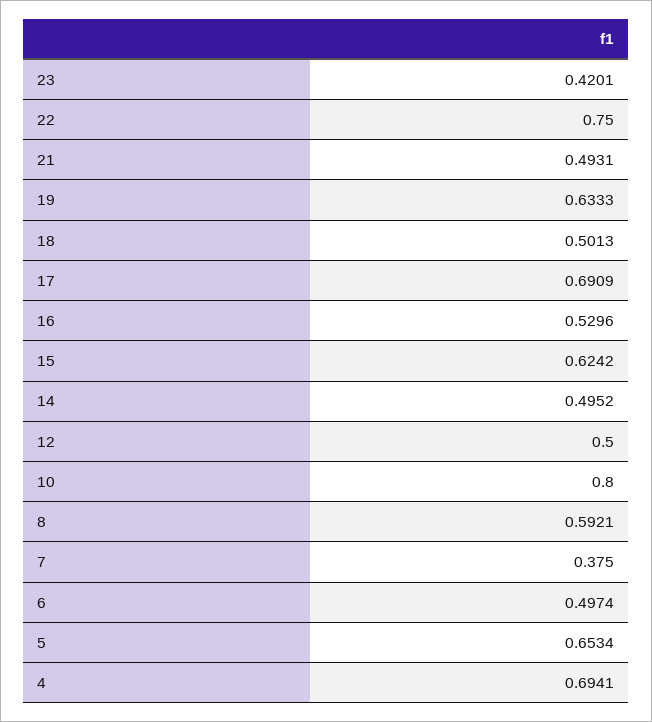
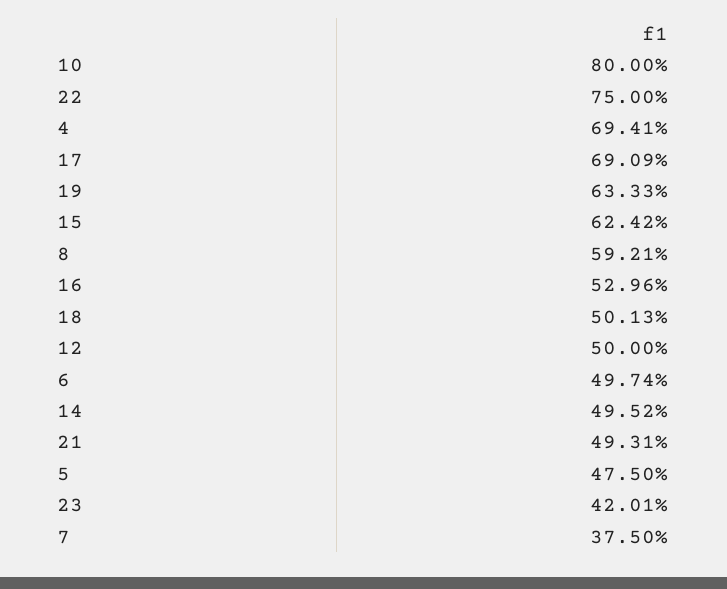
  {
    "23": 0.4201,
    "22": 0.75,
    "21": 0.4931,
    "19": 0.6333,
    "18": 0.5013,
    "17": 0.6909,
    "16": 0.5296,
    "15": 0.6242,
    "14": 0.4952,
    "12": 0.5,
    "10": 0.8,
    "8": 0.5921,
    "7": 0.375,
    "6": 0.4974,
-   "5": 0.6534,
+   "5": 0.475,
    "4": 0.6941
  }

